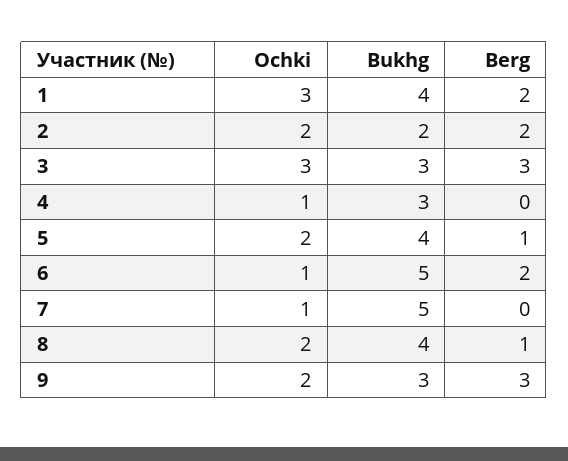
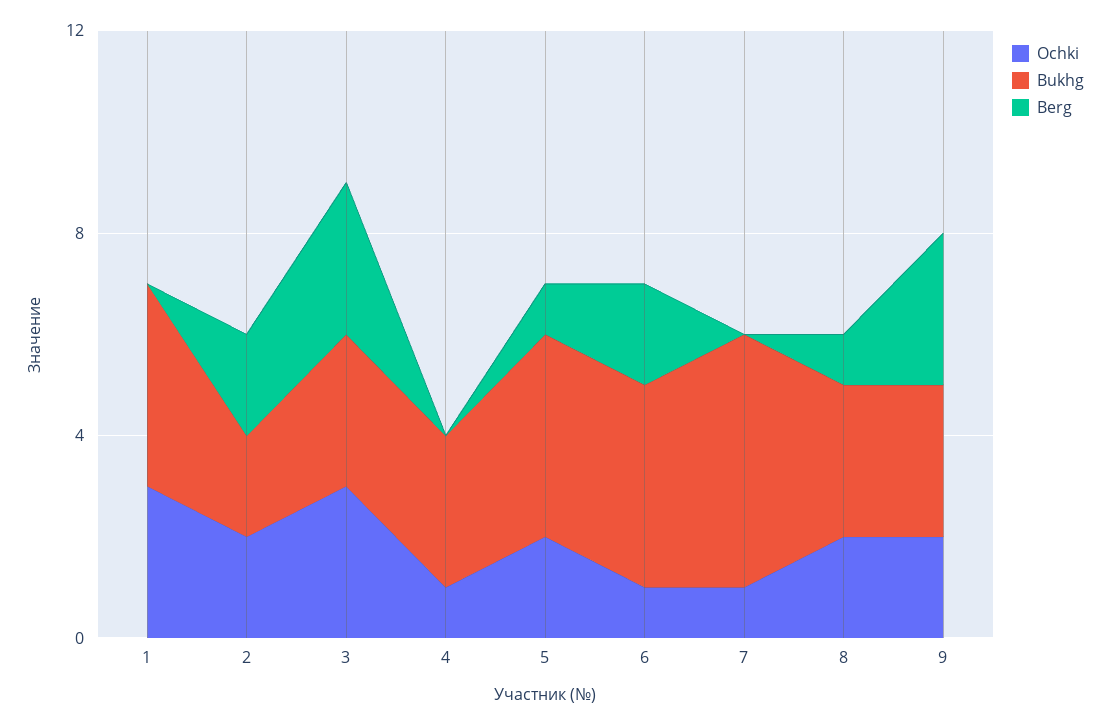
  {
    "Ochki": {
      "1": 3,
      "2": 2,
      "3": 3,
      "4": 1,
      "5": 2,
      "6": 1,
      "7": 1,
      "8": 2,
      "9": 2
    },
    "Bukhg": {
      "1": 4,
      "2": 2,
      "3": 3,
      "4": 3,
      "5": 4,
-     "6": 5,
+     "6": 4,
      "7": 5,
-     "8": 4,
+     "8": 3,
      "9": 3
    },
    "Berg": {
-     "1": 2,
+     "1": 0,
      "2": 2,
      "3": 3,
      "4": 0,
      "5": 1,
      "6": 2,
      "7": 0,
      "8": 1,
      "9": 3
    }
  }

